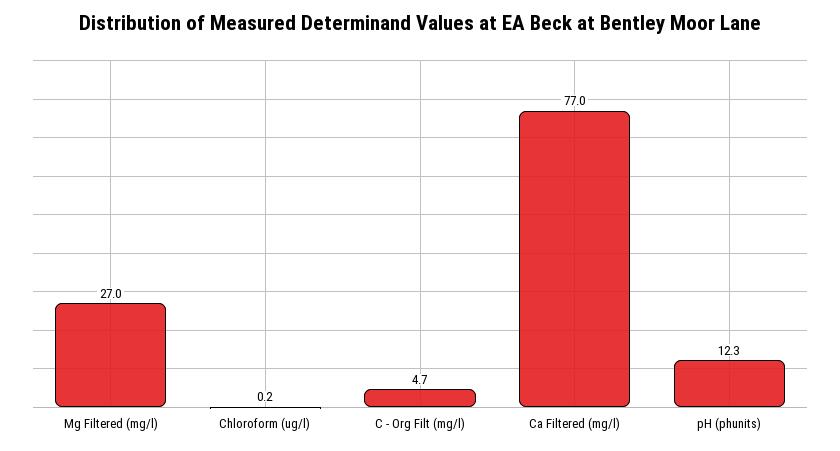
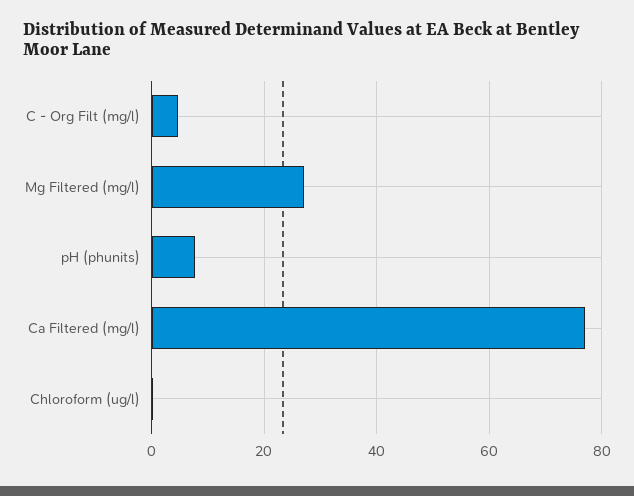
  {
    "Mg Filtered (mg/l)": 27,
    "Chloroform (ug/l)": 0.2,
    "C - Org Filt (mg/l)": 4.7,
    "Ca Filtered (mg/l)": 77,
-   "pH (phunits)": 12.3
+   "pH (phunits)": 8
  }

